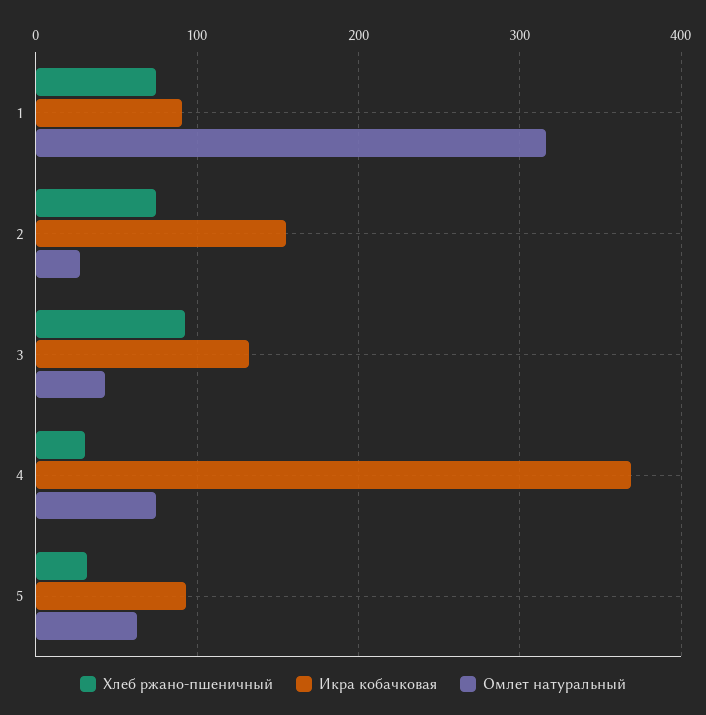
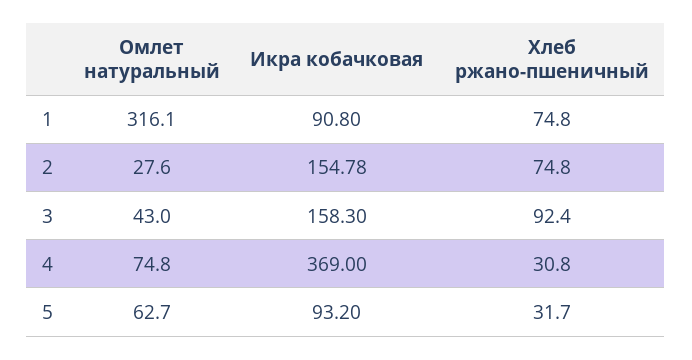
  {
    "Хлеб ржано-пшеничный": {
      "1": 74.8,
      "2": 74.8,
      "3": 92.4,
      "4": 30.8,
      "5": 31.7
    },
    "Икра кобачковая": {
      "1": 90.8,
      "2": 154.78,
-     "3": 130,
+     "3": 158.3,
      "4": 369,
      "5": 93.2
    },
    "Омлет натуральный": {
      "1": 316.1,
      "2": 27.6,
      "3": 43,
      "4": 74.8,
      "5": 62.7
    }
  }

